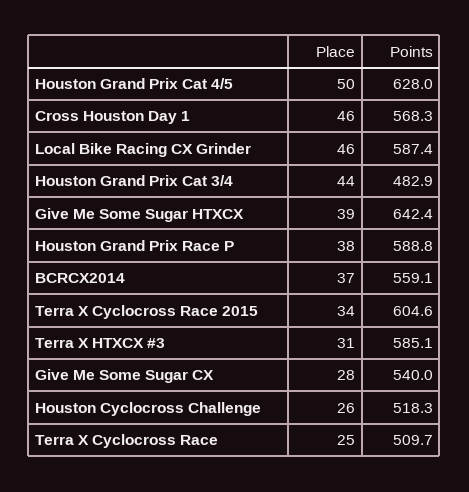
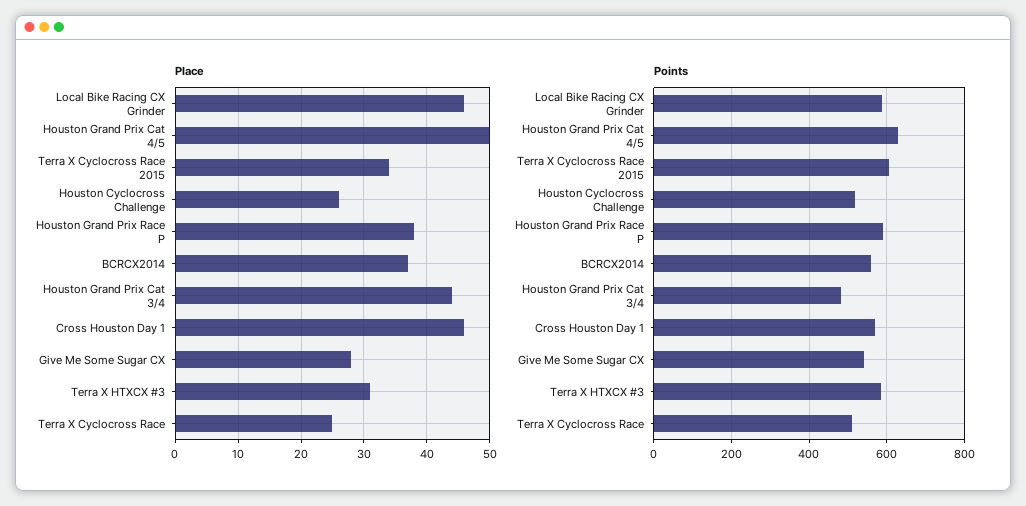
  {
    "Place": {
      "Houston Grand Prix Cat 4/5": 50,
      "Cross Houston Day 1": 46,
      "Local Bike Racing CX Grinder": 46,
      "Houston Grand Prix Cat 3/4": 44,
-     "Give Me Some Sugar HTXCX": 39,
      "Houston Grand Prix Race P": 38,
      "BCRCX2014": 37,
      "Terra X Cyclocross Race 2015": 34,
      "Terra X HTXCX #3": 31,
      "Give Me Some Sugar CX": 28,
      "Houston Cyclocross Challenge": 26,
      "Terra X Cyclocross Race": 25
    },
    "Points": {
      "Houston Grand Prix Cat 4/5": 628,
      "Cross Houston Day 1": 568.3,
      "Local Bike Racing CX Grinder": 587.4,
      "Houston Grand Prix Cat 3/4": 482.9,
-     "Give Me Some Sugar HTXCX": 642.4,
      "Houston Grand Prix Race P": 588.8,
      "BCRCX2014": 559.1,
      "Terra X Cyclocross Race 2015": 604.6,
      "Terra X HTXCX #3": 585.1,
      "Give Me Some Sugar CX": 540,
      "Houston Cyclocross Challenge": 518.3,
      "Terra X Cyclocross Race": 509.7
    }
  }

